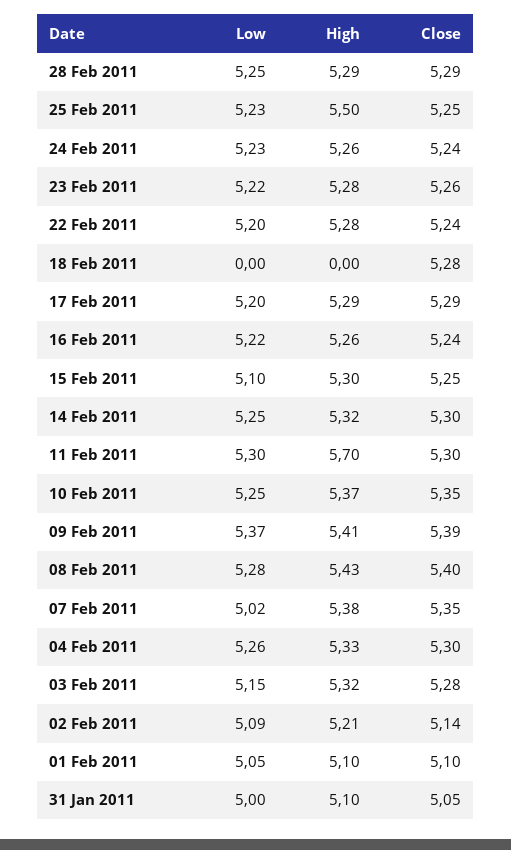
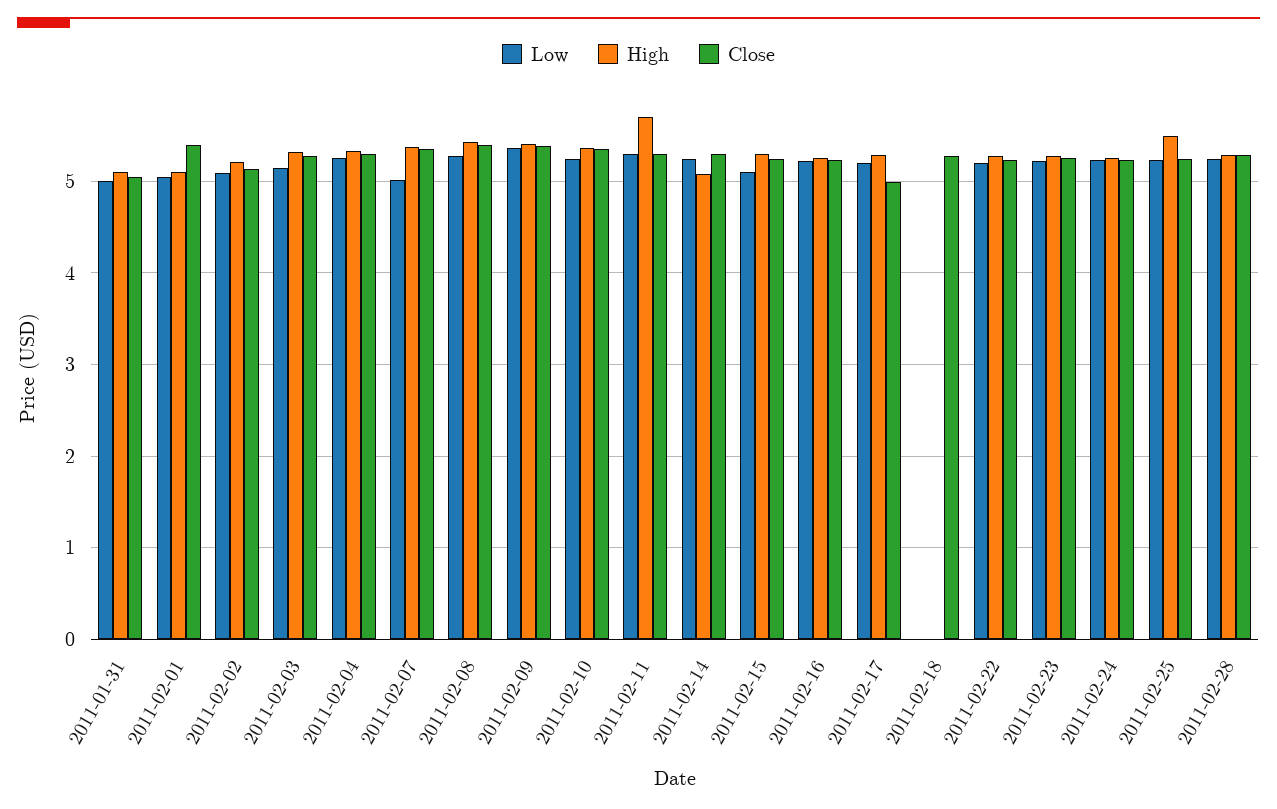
  {
    "Low": {
      "28 Feb 2011": 5.25,
      "25 Feb 2011": 5.23,
      "24 Feb 2011": 5.23,
      "23 Feb 2011": 5.22,
      "22 Feb 2011": 5.2,
      "18 Feb 2011": 0,
      "17 Feb 2011": 5.2,
      "16 Feb 2011": 5.22,
      "15 Feb 2011": 5.1,
      "14 Feb 2011": 5.25,
      "11 Feb 2011": 5.3,
      "10 Feb 2011": 5.25,
      "09 Feb 2011": 5.37,
      "08 Feb 2011": 5.28,
      "07 Feb 2011": 5.02,
      "04 Feb 2011": 5.26,
      "03 Feb 2011": 5.15,
      "02 Feb 2011": 5.09,
      "01 Feb 2011": 5.05,
      "31 Jan 2011": 5
    },
    "High": {
      "28 Feb 2011": 5.29,
      "25 Feb 2011": 5.5,
      "24 Feb 2011": 5.26,
      "23 Feb 2011": 5.28,
      "22 Feb 2011": 5.28,
      "18 Feb 2011": 0,
      "17 Feb 2011": 5.29,
      "16 Feb 2011": 5.26,
      "15 Feb 2011": 5.3,
-     "14 Feb 2011": 5.32,
+     "14 Feb 2011": 5.1,
      "11 Feb 2011": 5.7,
      "10 Feb 2011": 5.37,
      "09 Feb 2011": 5.41,
      "08 Feb 2011": 5.43,
      "07 Feb 2011": 5.38,
      "04 Feb 2011": 5.33,
      "03 Feb 2011": 5.32,
      "02 Feb 2011": 5.21,
      "01 Feb 2011": 5.1,
      "31 Jan 2011": 5.1
    },
    "Close": {
      "28 Feb 2011": 5.29,
      "25 Feb 2011": 5.25,
      "24 Feb 2011": 5.24,
      "23 Feb 2011": 5.26,
      "22 Feb 2011": 5.24,
      "18 Feb 2011": 5.28,
-     "17 Feb 2011": 5.29,
+     "17 Feb 2011": 5,
      "16 Feb 2011": 5.24,
      "15 Feb 2011": 5.25,
      "14 Feb 2011": 5.3,
      "11 Feb 2011": 5.3,
      "10 Feb 2011": 5.35,
      "09 Feb 2011": 5.39,
      "08 Feb 2011": 5.4,
      "07 Feb 2011": 5.35,
      "04 Feb 2011": 5.3,
      "03 Feb 2011": 5.28,
      "02 Feb 2011": 5.14,
-     "01 Feb 2011": 5.1,
+     "01 Feb 2011": 5.4,
      "31 Jan 2011": 5.05
    }
  }

